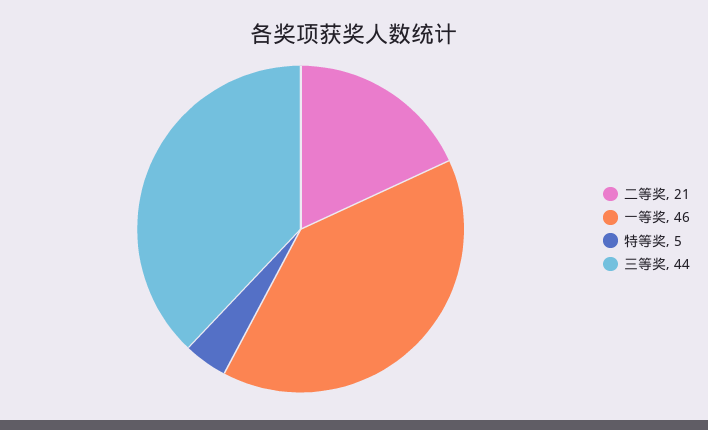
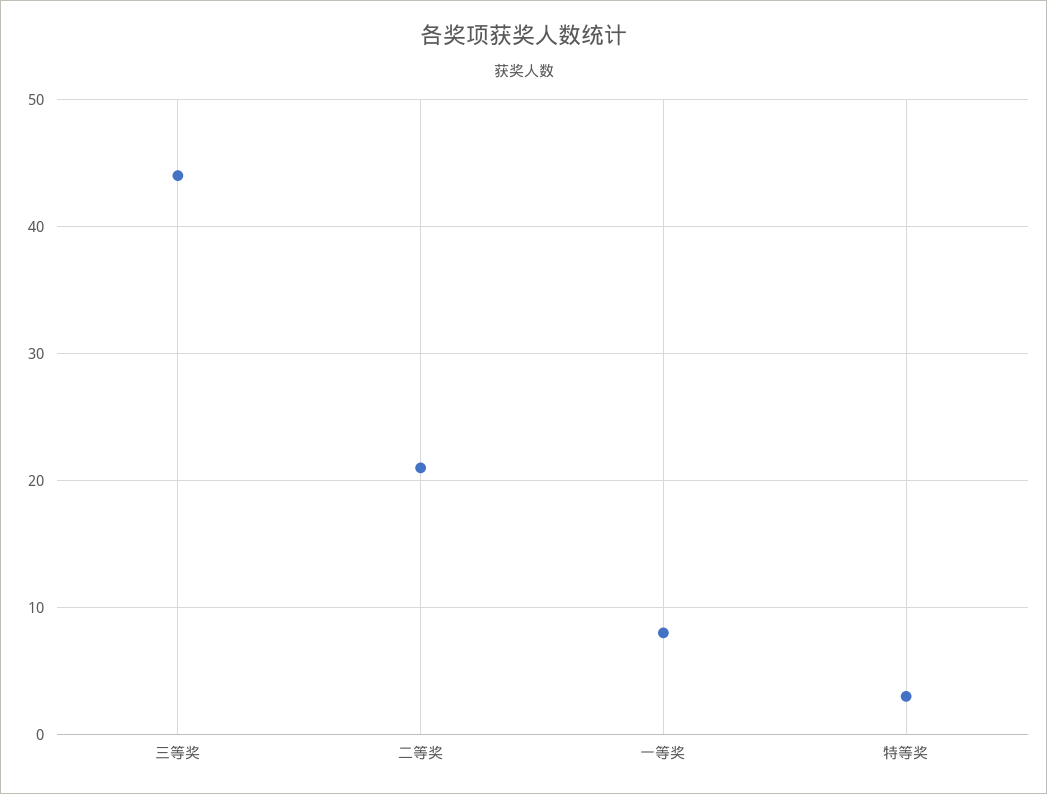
  {
    "二等奖": 21,
-   "一等奖": 46,
+   "一等奖": 8,
-   "特等奖": 5,
+   "特等奖": 3,
    "三等奖": 44
  }

